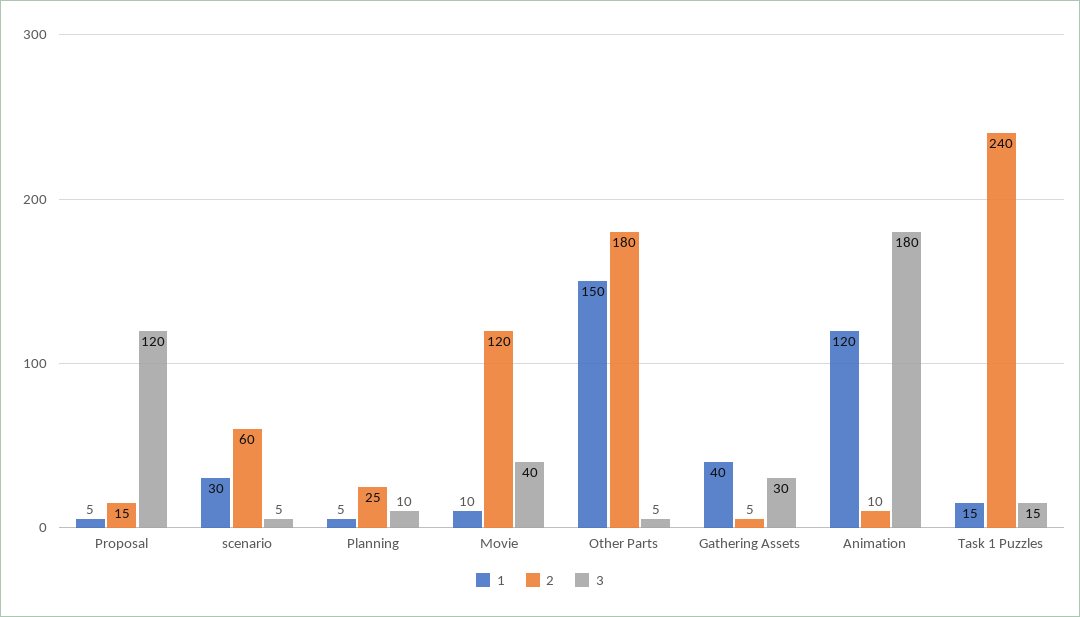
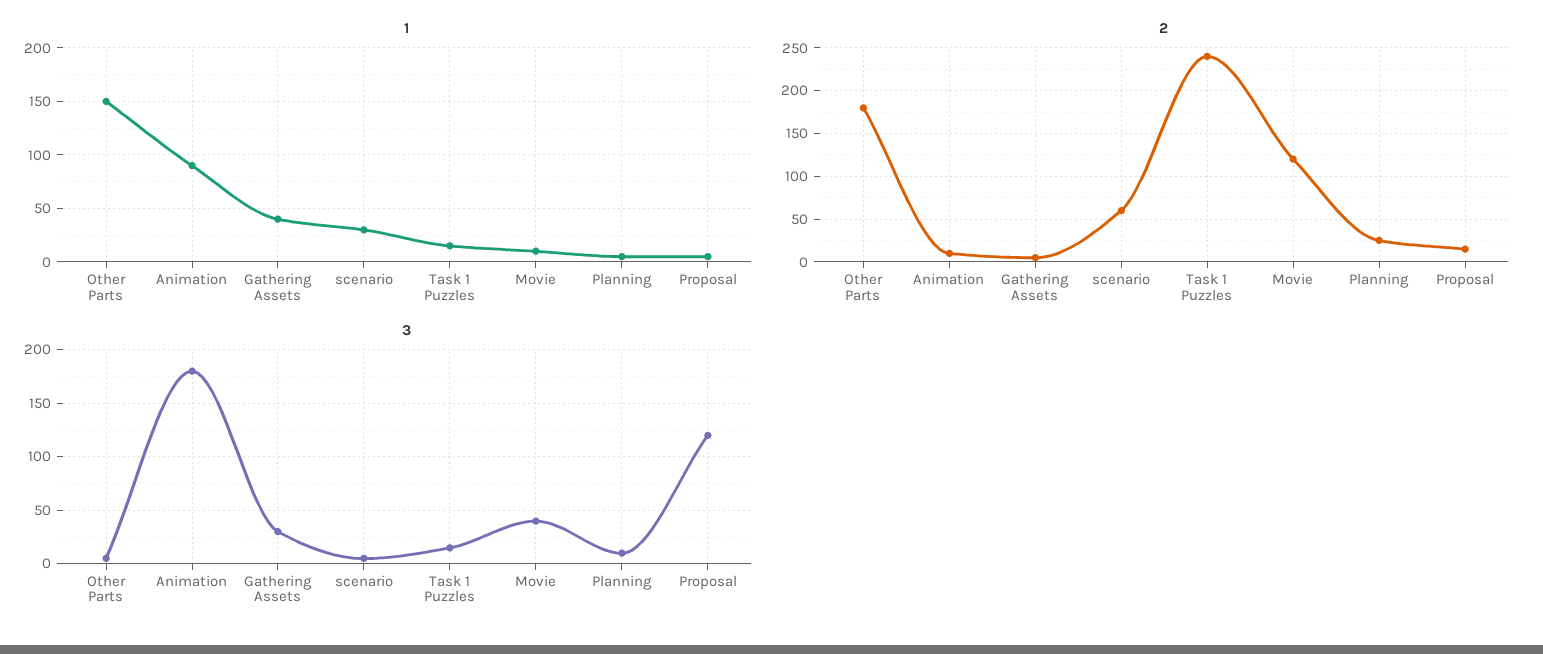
  {
    "1": {
      "Proposal": 5,
      "scenario": 30,
      "Planning": 5,
      "Movie": 10,
      "Other Parts": 150,
      "Gathering Assets": 40,
-     "Animation": 120,
+     "Animation": 90,
      "Task 1 Puzzles": 15
    },
    "2": {
      "Proposal": 15,
      "scenario": 60,
      "Planning": 25,
      "Movie": 120,
      "Other Parts": 180,
      "Gathering Assets": 5,
      "Animation": 10,
      "Task 1 Puzzles": 240
    },
    "3": {
      "Proposal": 120,
      "scenario": 5,
      "Planning": 10,
      "Movie": 40,
      "Other Parts": 5,
      "Gathering Assets": 30,
      "Animation": 180,
      "Task 1 Puzzles": 15
    }
  }

